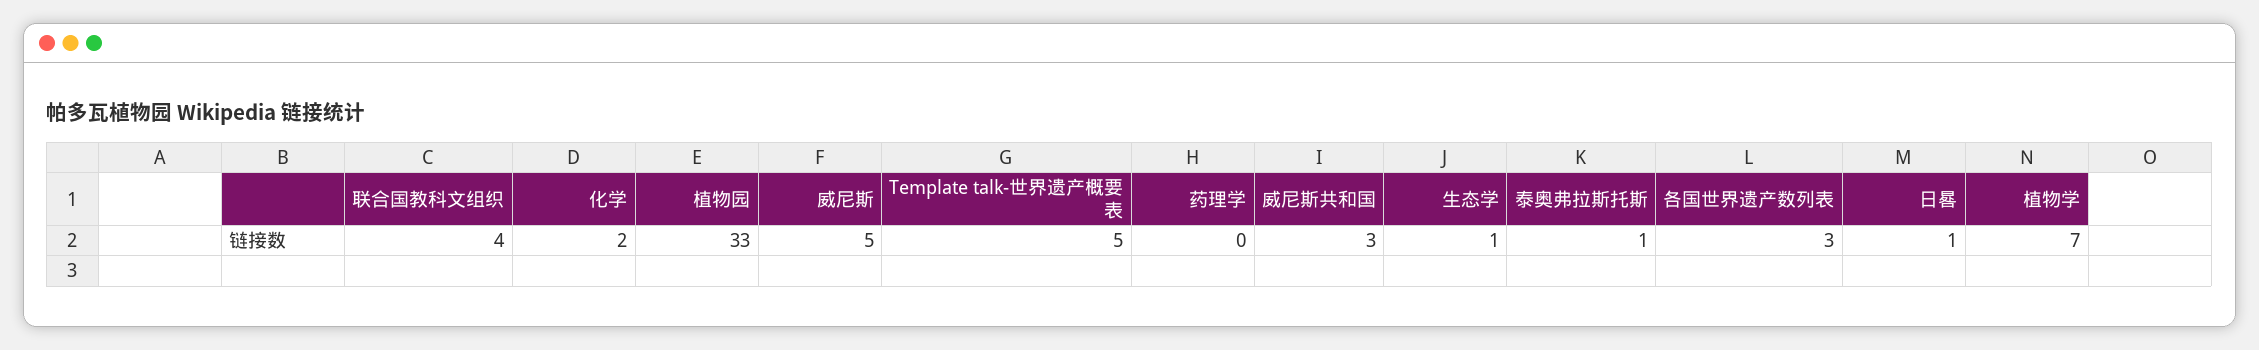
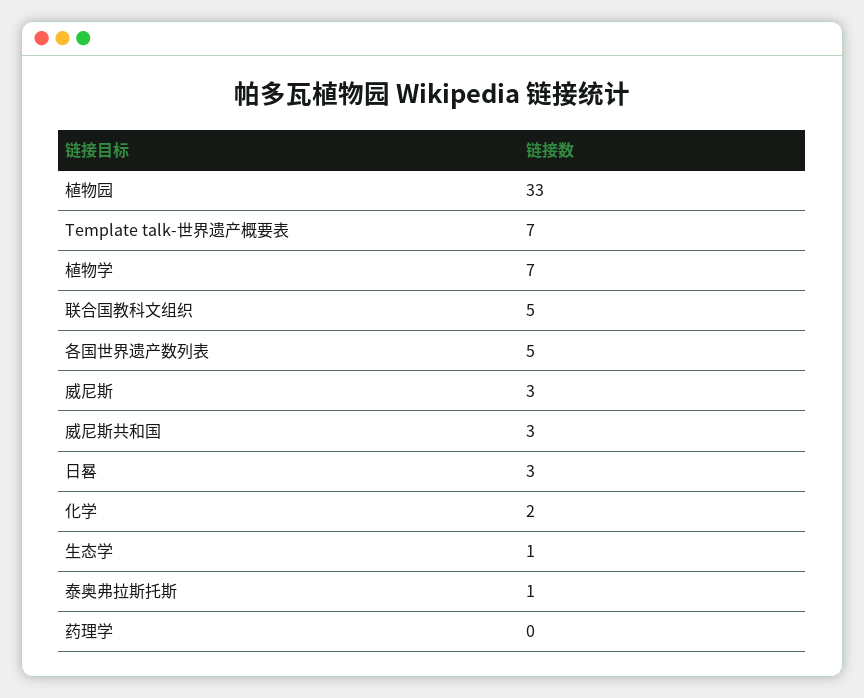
  {
-   "联合国教科文组织": 4,
+   "联合国教科文组织": 5,
    "化学": 2,
    "植物园": 33,
-   "威尼斯": 5,
+   "威尼斯": 3,
-   "Template talk-世界遗产概要表": 5,
+   "Template talk-世界遗产概要表": 7,
    "药理学": 0,
    "威尼斯共和国": 3,
    "生态学": 1,
    "泰奥弗拉斯托斯": 1,
-   "各国世界遗产数列表": 3,
+   "各国世界遗产数列表": 5,
-   "日晷": 1,
+   "日晷": 3,
    "植物学": 7
  }

